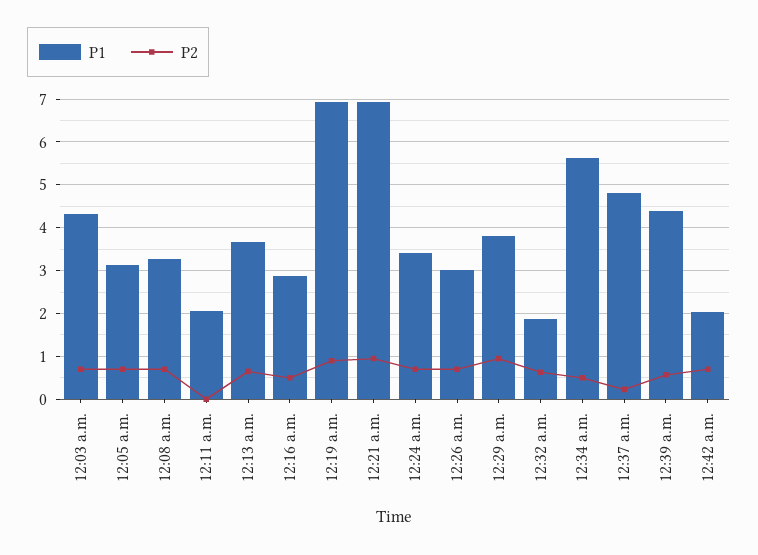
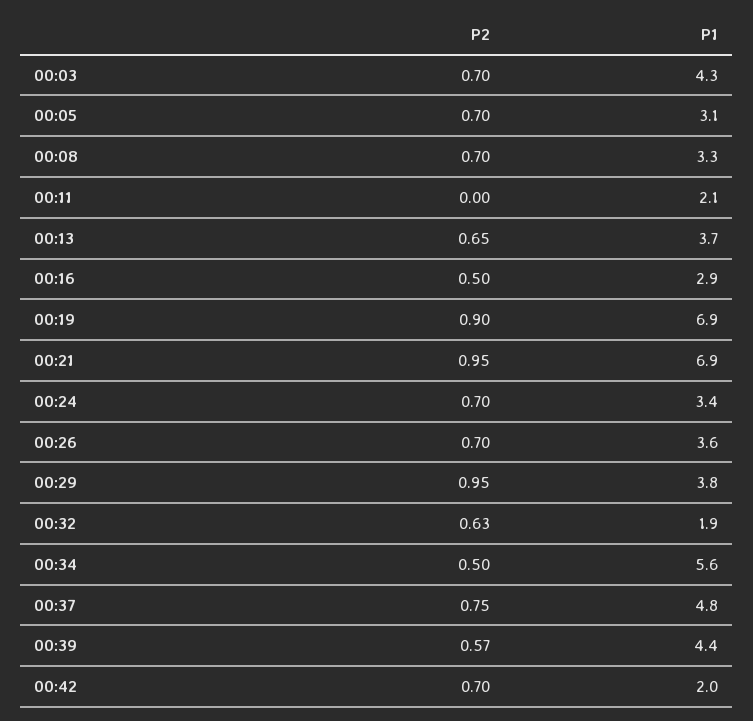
  {
    "P1": {
      "12:03 a.m.": 4.3,
      "12:05 a.m.": 3.1,
      "12:08 a.m.": 3.3,
      "12:11 a.m.": 2.1,
      "12:13 a.m.": 3.7,
      "12:16 a.m.": 2.9,
      "12:19 a.m.": 6.9,
      "12:21 a.m.": 6.9,
      "12:24 a.m.": 3.4,
-     "12:26 a.m.": 3,
+     "12:26 a.m.": 3.6,
      "12:29 a.m.": 3.8,
      "12:32 a.m.": 1.9,
      "12:34 a.m.": 5.6,
      "12:37 a.m.": 4.8,
      "12:39 a.m.": 4.4,
      "12:42 a.m.": 2
    },
    "P2": {
      "12:03 a.m.": 0.7,
      "12:05 a.m.": 0.7,
      "12:08 a.m.": 0.7,
      "12:11 a.m.": 0,
      "12:13 a.m.": 0.65,
      "12:16 a.m.": 0.5,
      "12:19 a.m.": 0.9,
      "12:21 a.m.": 0.95,
      "12:24 a.m.": 0.7,
      "12:26 a.m.": 0.7,
      "12:29 a.m.": 0.95,
      "12:32 a.m.": 0.63,
      "12:34 a.m.": 0.5,
-     "12:37 a.m.": 0.2,
+     "12:37 a.m.": 0.75,
      "12:39 a.m.": 0.57,
      "12:42 a.m.": 0.7
    }
  }

